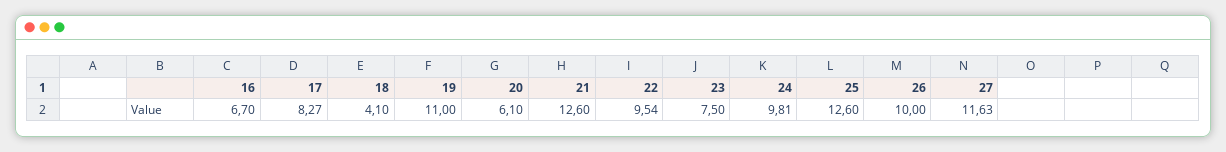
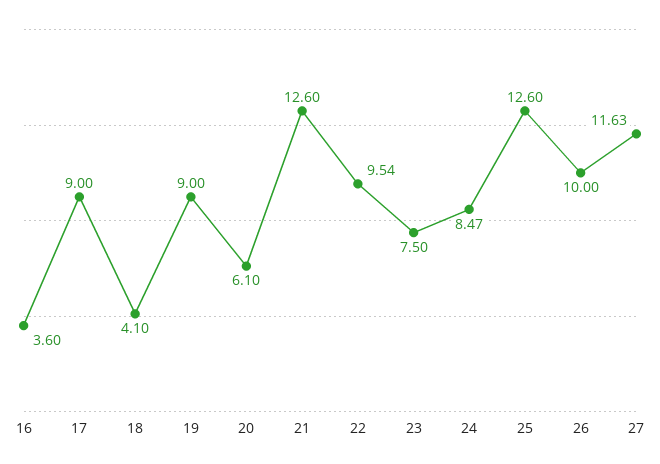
  {
-   "16": 6.7,
+   "16": 3.6,
-   "17": 8.27,
+   "17": 9,
    "18": 4.1,
-   "19": 11,
+   "19": 9,
    "20": 6.1,
    "21": 12.6,
    "22": 9.54,
    "23": 7.5,
-   "24": 9.81,
+   "24": 8.47,
    "25": 12.6,
    "26": 10,
    "27": 11.63
  }

